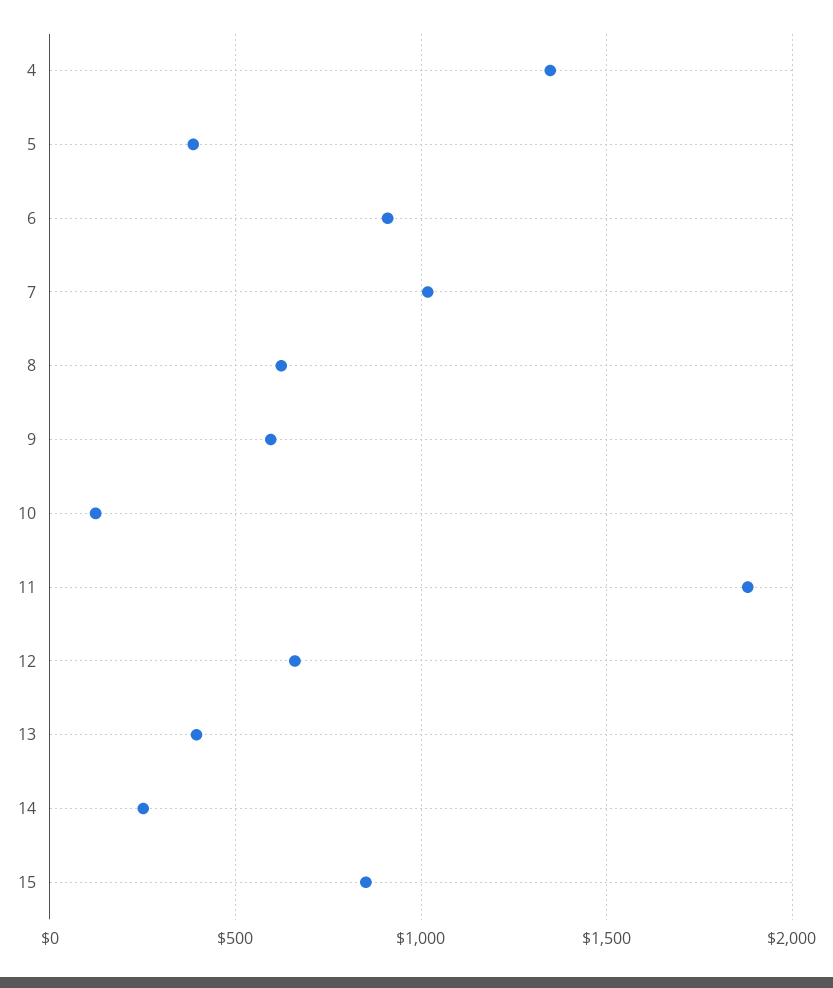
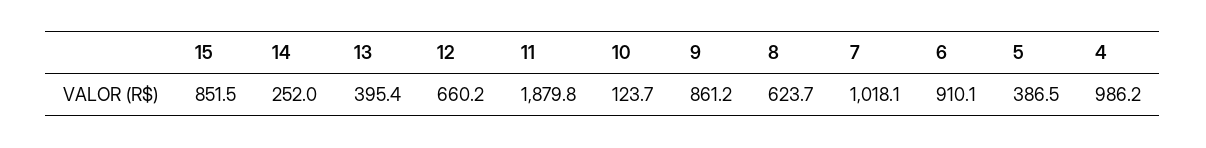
  {
-   "4": 1350,
+   "4": 986.2,
    "5": 386.5,
    "6": 910.1,
    "7": 1018.1,
    "8": 623.7,
-   "9": 600,
+   "9": 861.2,
    "10": 123.7,
    "11": 1879.8,
    "12": 660.2,
    "13": 395.4,
    "14": 252,
    "15": 851.5
  }

